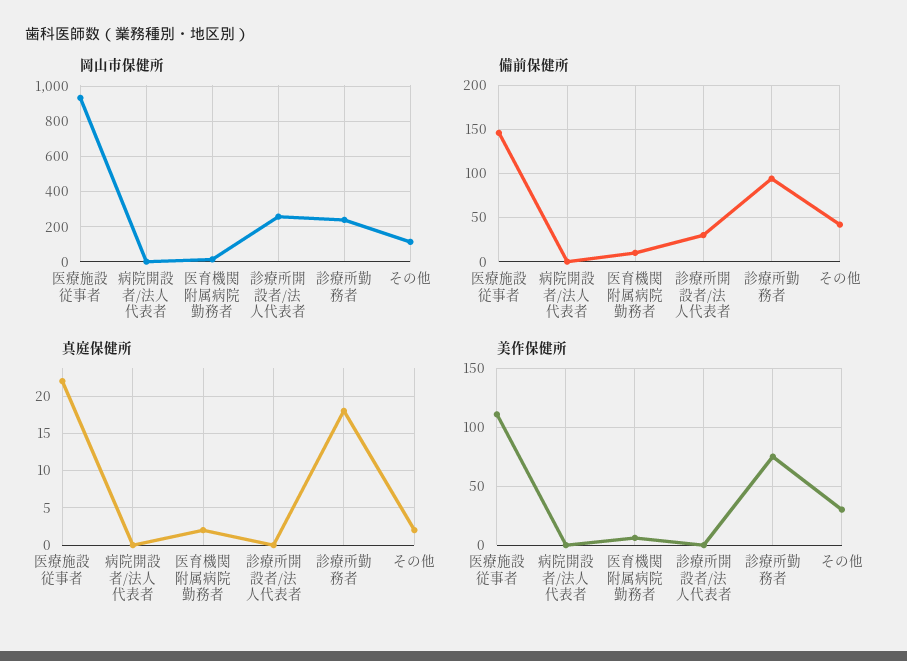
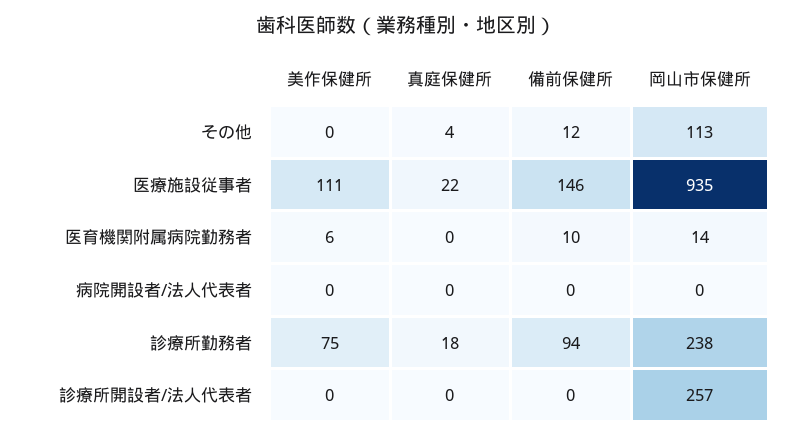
  {
    "岡山市保健所": {
      "医療施設従事者": 935,
      "病院開設者/法人代表者": 0,
      "医育機関附属病院勤務者": 14,
      "診療所開設者/法人代表者": 257,
      "診療所勤務者": 238,
      "その他": 113
    },
    "備前保健所": {
      "医療施設従事者": 146,
      "病院開設者/法人代表者": 0,
      "医育機関附属病院勤務者": 10,
-     "診療所開設者/法人代表者": 30,
+     "診療所開設者/法人代表者": 0,
      "診療所勤務者": 94,
-     "その他": 40
+     "その他": 12
    },
    "真庭保健所": {
      "医療施設従事者": 22,
      "病院開設者/法人代表者": 0,
-     "医育機関附属病院勤務者": 2,
+     "医育機関附属病院勤務者": 0,
      "診療所開設者/法人代表者": 0,
      "診療所勤務者": 18,
-     "その他": 2
+     "その他": 4
    },
    "美作保健所": {
      "医療施設従事者": 111,
      "病院開設者/法人代表者": 0,
      "医育機関附属病院勤務者": 6,
      "診療所開設者/法人代表者": 0,
      "診療所勤務者": 75,
-     "その他": 30
+     "その他": 0
    }
  }

